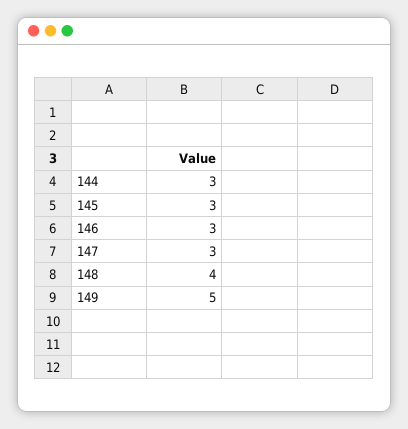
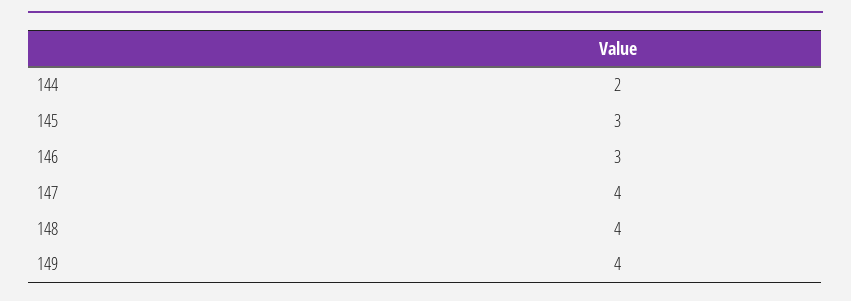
  {
-   "144": 3,
+   "144": 2,
    "145": 3,
    "146": 3,
-   "147": 3,
+   "147": 4,
    "148": 4,
-   "149": 5
+   "149": 4
  }

